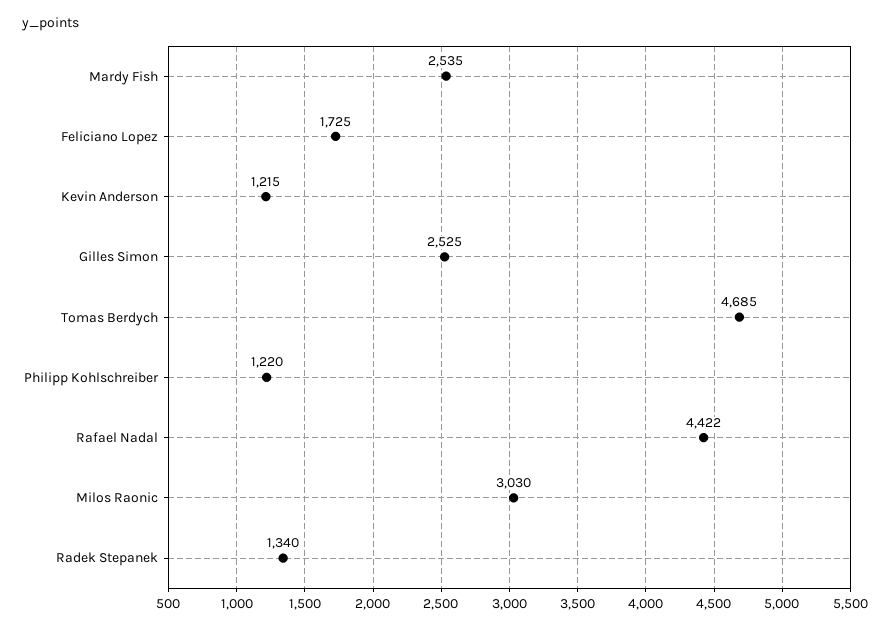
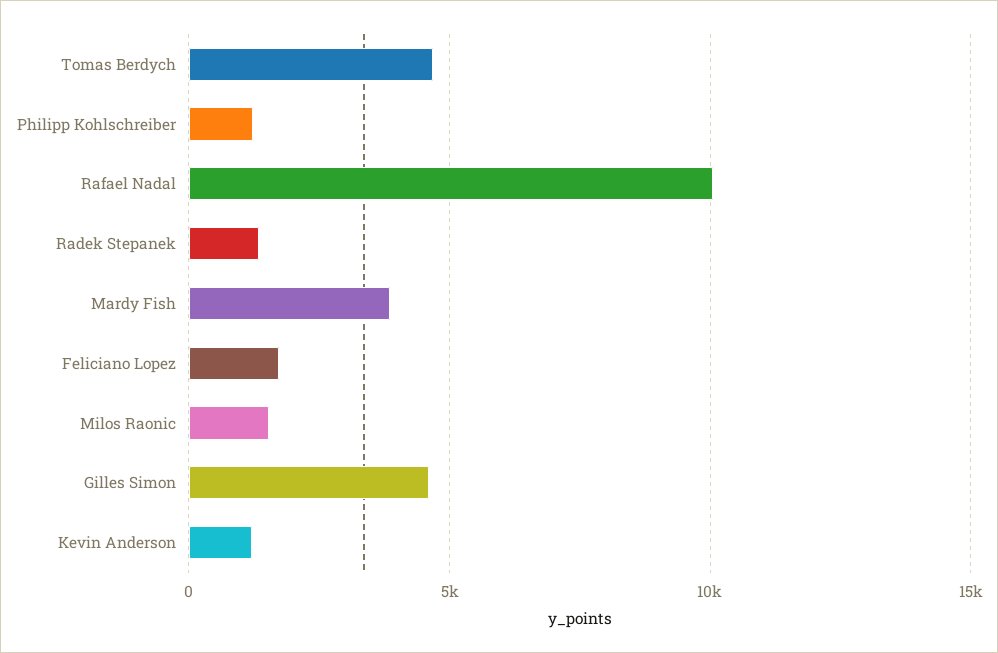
  {
-   "Mardy Fish": 2535,
+   "Mardy Fish": 4000,
    "Feliciano Lopez": 1725,
    "Kevin Anderson": 1215,
-   "Gilles Simon": 2525,
+   "Gilles Simon": 4500,
    "Tomas Berdych": 4685,
    "Philipp Kohlschreiber": 1220,
-   "Rafael Nadal": 4422,
+   "Rafael Nadal": 10000,
-   "Milos Raonic": 3030,
+   "Milos Raonic": 1500,
    "Radek Stepanek": 1340
  }

